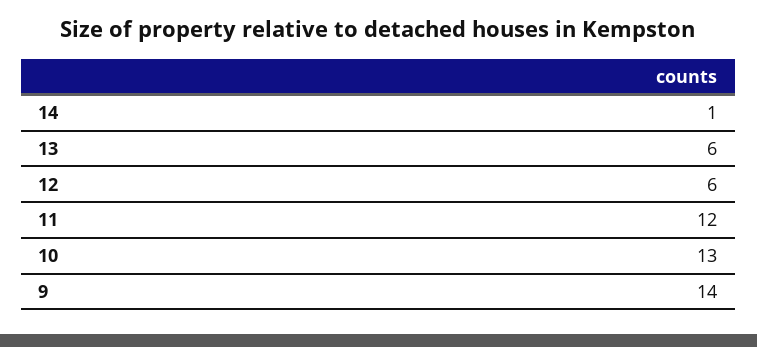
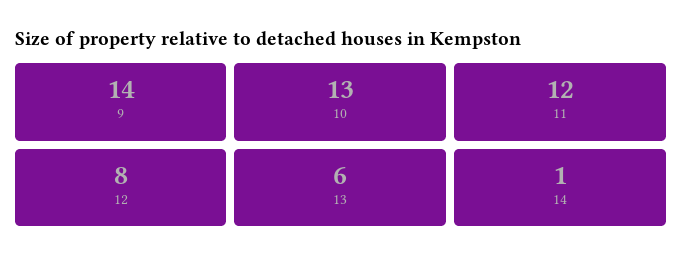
  {
    "14": 1,
    "13": 6,
-   "12": 6,
+   "12": 8,
    "11": 12,
    "10": 13,
    "9": 14
  }

